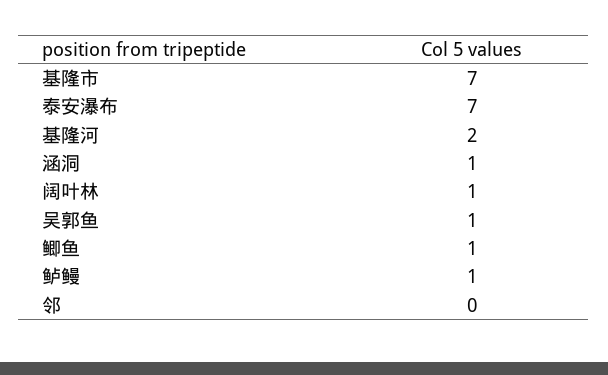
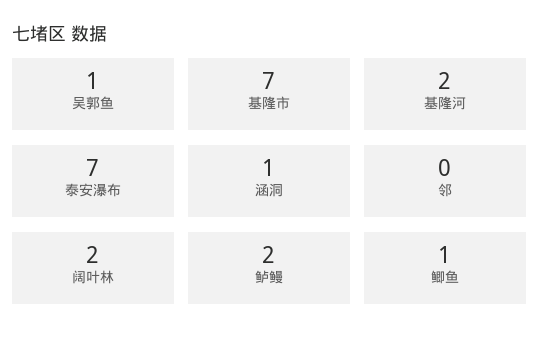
  {
    "基隆市": 7,
    "泰安瀑布": 7,
    "基隆河": 2,
    "涵洞": 1,
-   "阔叶林": 1,
+   "阔叶林": 2,
    "吴郭鱼": 1,
    "鲫鱼": 1,
-   "鲈鳗": 1,
+   "鲈鳗": 2,
    "邻": 0
  }

